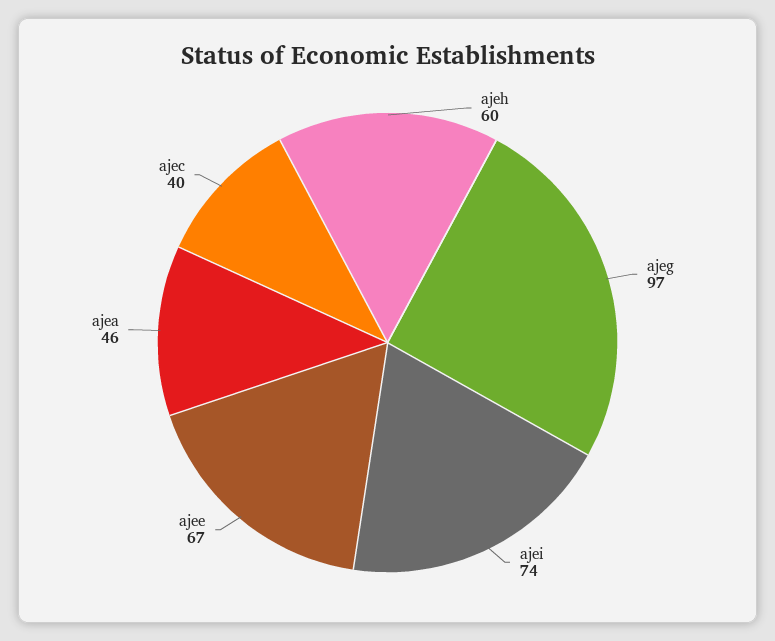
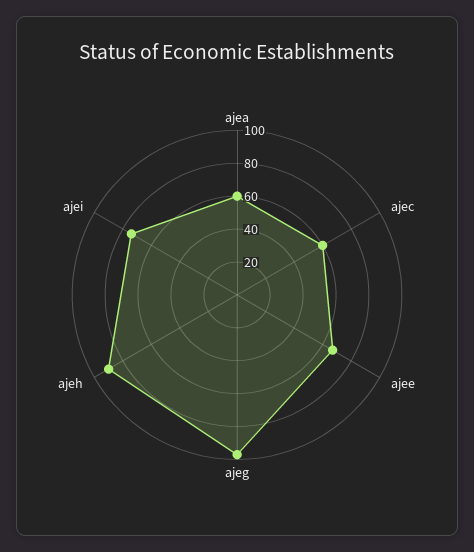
  {
-   "ajeh": 60,
+   "ajeh": 90,
    "ajeg": 97,
    "ajei": 74,
    "ajee": 67,
-   "ajea": 46,
+   "ajea": 60,
-   "ajec": 40
+   "ajec": 60
  }

